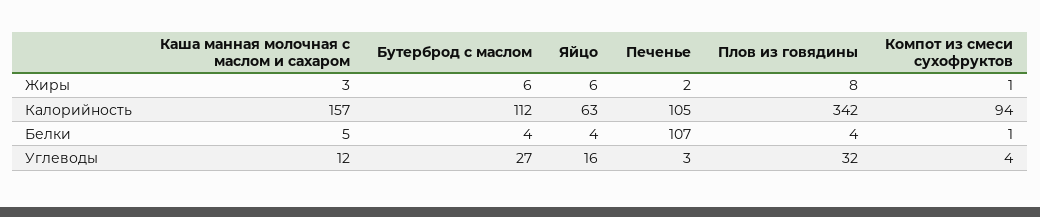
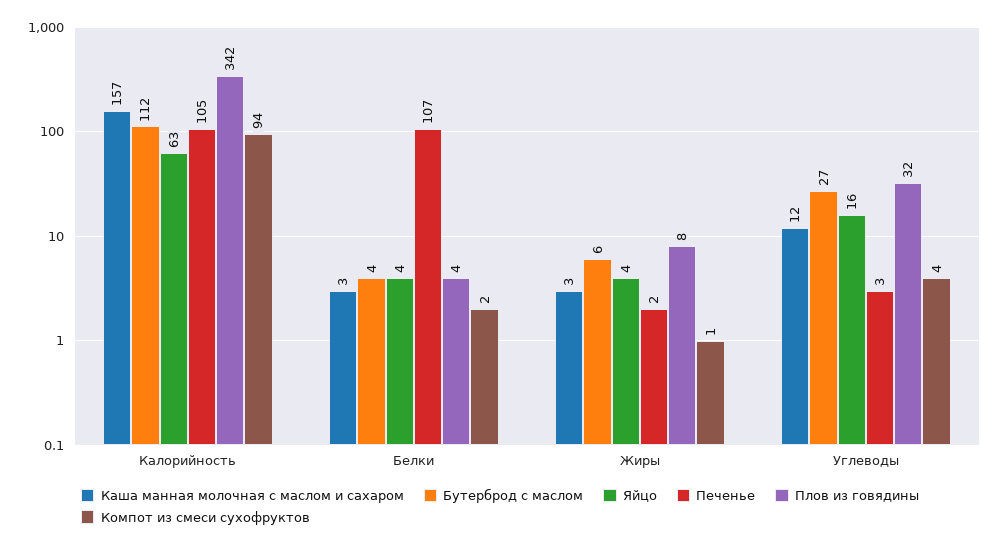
  {
    "Каша манная молочная с маслом и сахаром": {
      "Жиры": 3,
      "Калорийность": 157,
-     "Белки": 5,
+     "Белки": 3,
      "Углеводы": 12
    },
    "Бутерброд с маслом": {
      "Жиры": 6,
      "Калорийность": 112,
      "Белки": 4,
      "Углеводы": 27
    },
    "Яйцо": {
-     "Жиры": 6,
+     "Жиры": 4,
      "Калорийность": 63,
      "Белки": 4,
      "Углеводы": 16
    },
    "Печенье": {
      "Жиры": 2,
      "Калорийность": 105,
      "Белки": 107,
      "Углеводы": 3
    },
    "Плов из говядины": {
      "Жиры": 8,
      "Калорийность": 342,
      "Белки": 4,
      "Углеводы": 32
    },
    "Компот из смеси сухофруктов": {
      "Жиры": 1,
      "Калорийность": 94,
-     "Белки": 1,
+     "Белки": 2,
      "Углеводы": 4
    }
  }

